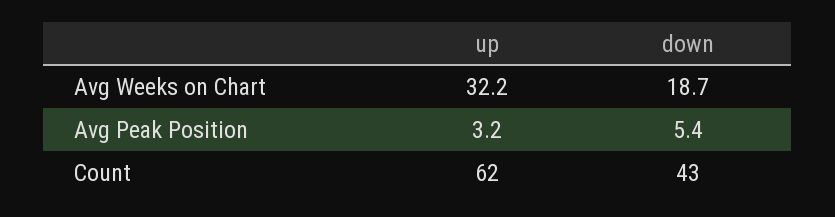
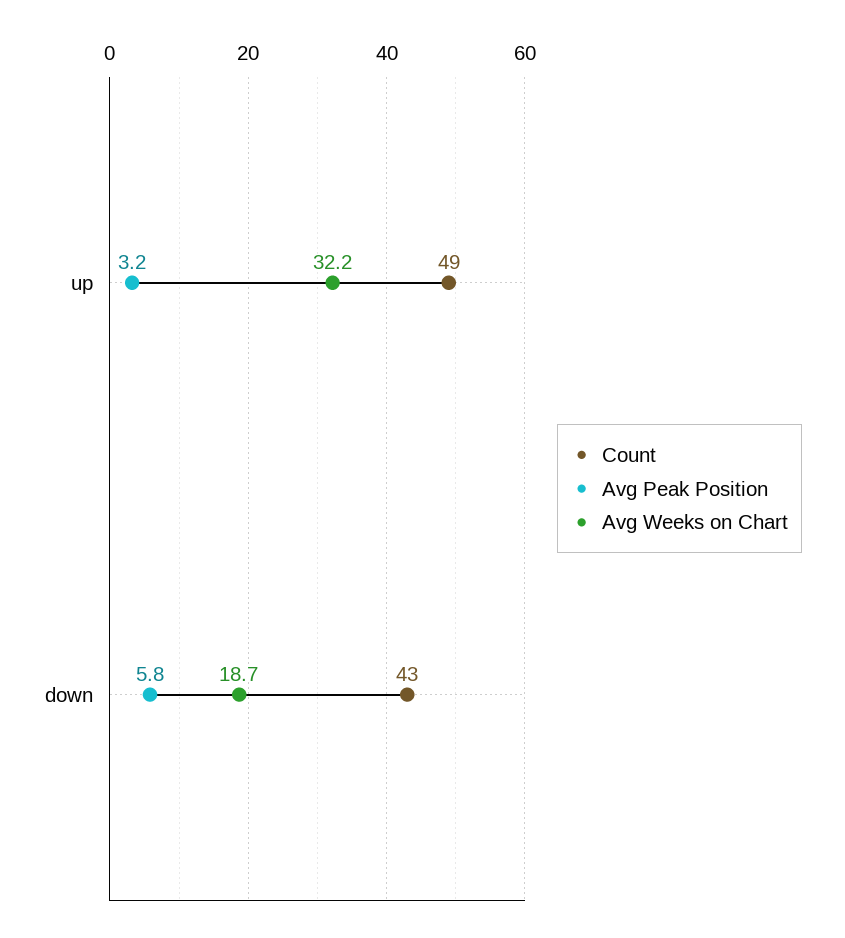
  {
    "Avg Weeks on Chart": {
      "up": 32.2,
      "down": 18.7
    },
    "Avg Peak Position": {
      "up": 3.2,
-     "down": 5.4
+     "down": 5.8
    },
    "Count": {
-     "up": 62,
+     "up": 49,
      "down": 43
    }
  }

